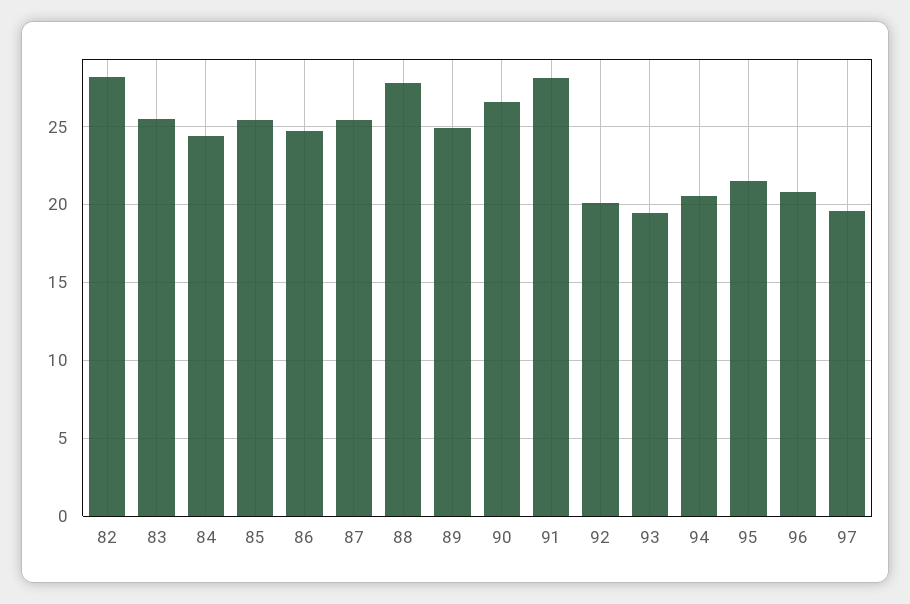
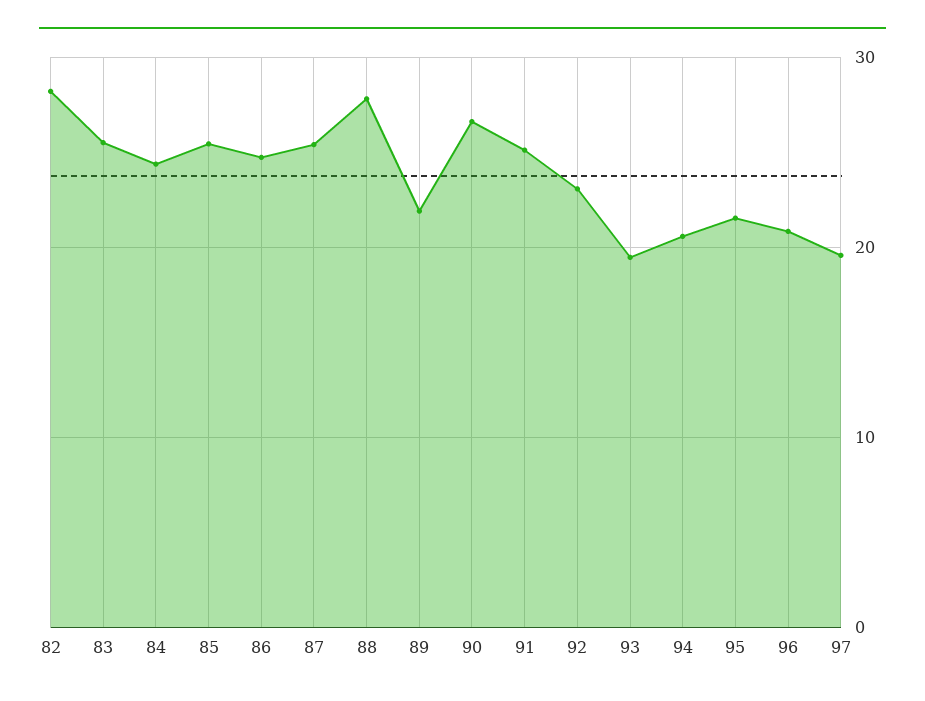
  {
    "82": 28,
    "83": 25.5,
    "84": 24.5,
    "85": 25.5,
    "86": 24.5,
    "87": 25.5,
    "88": 28,
-   "89": 25,
+   "89": 22,
    "90": 26.5,
-   "91": 28,
+   "91": 25,
-   "92": 20,
+   "92": 23,
    "93": 19.5,
    "94": 20.5,
    "95": 21.5,
    "96": 21,
    "97": 19.5
  }

